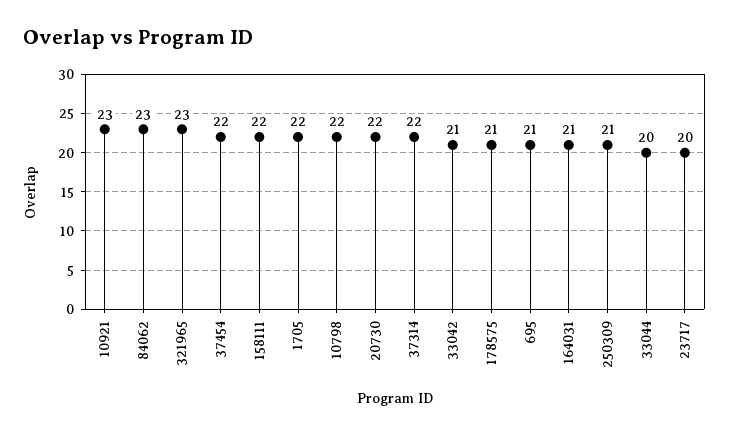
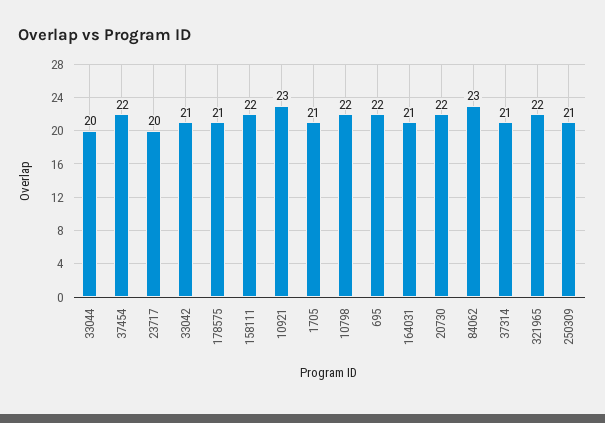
  {
    "10921": 23,
    "84062": 23,
-   "321965": 23,
+   "321965": 22,
    "37454": 22,
    "158111": 22,
-   "1705": 22,
+   "1705": 21,
    "10798": 22,
    "20730": 22,
-   "37314": 22,
+   "37314": 21,
    "33042": 21,
    "178575": 21,
-   "695": 21,
+   "695": 22,
    "164031": 21,
    "250309": 21,
    "33044": 20,
    "23717": 20
  }

